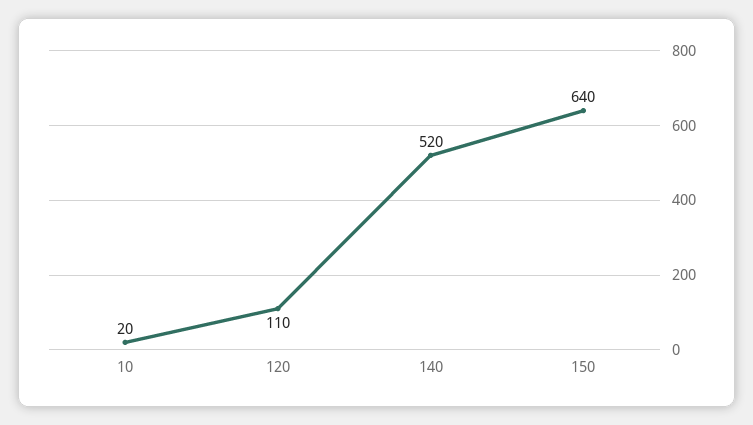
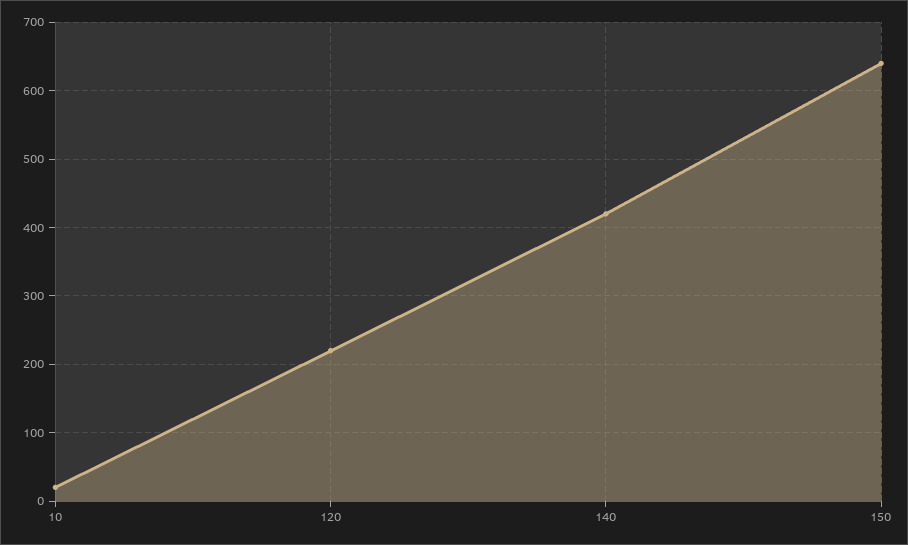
  {
    "10": 20,
-   "120": 110,
+   "120": 220,
-   "140": 520,
+   "140": 420,
    "150": 640
  }

